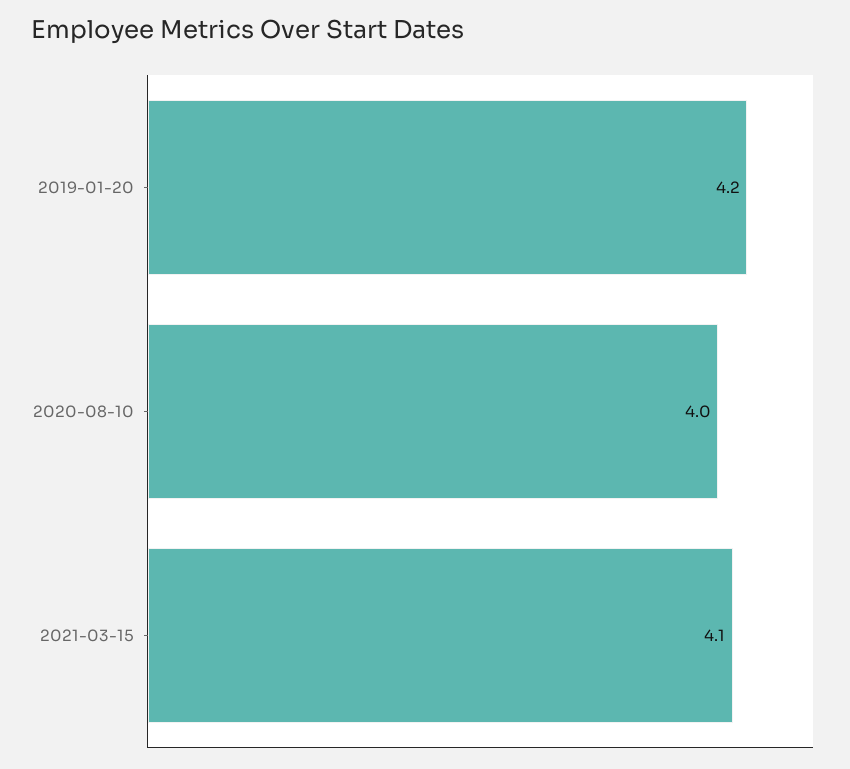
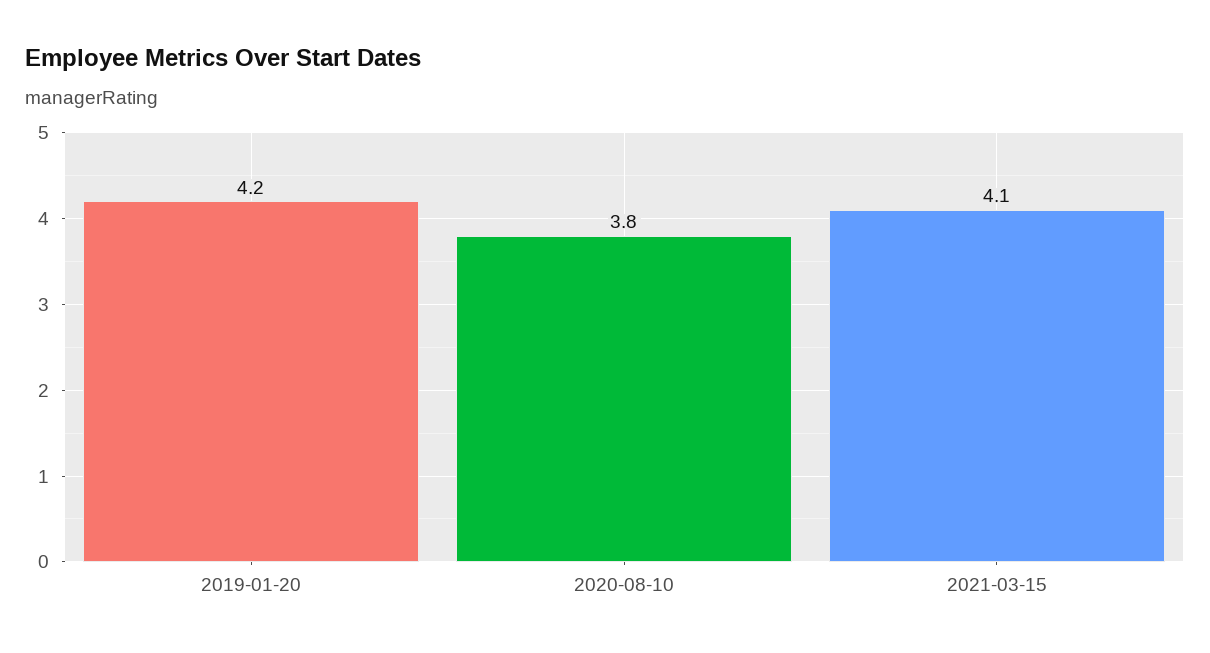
  {
    "2019-01-20": 4.2,
-   "2020-08-10": 4,
+   "2020-08-10": 3.8,
    "2021-03-15": 4.1
  }

